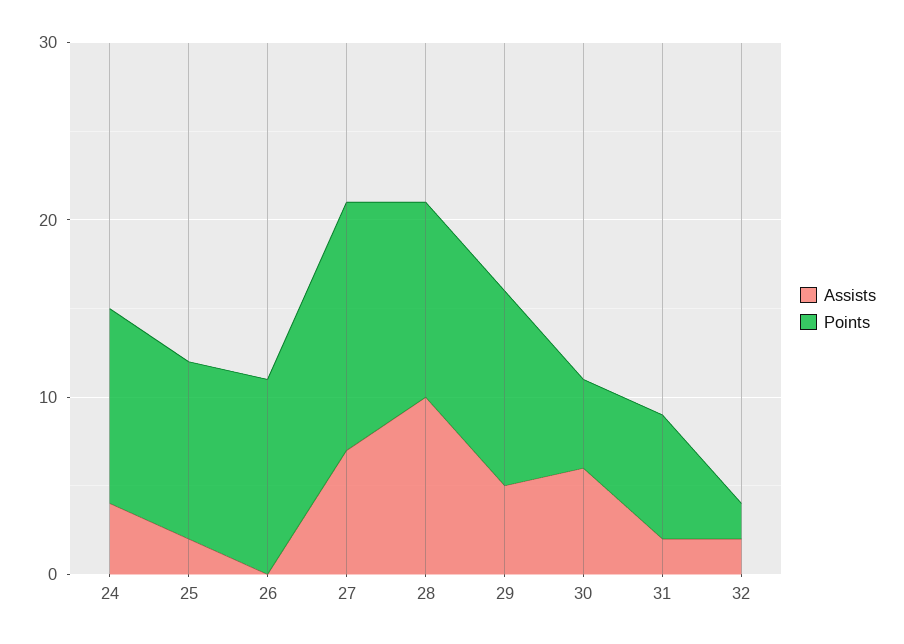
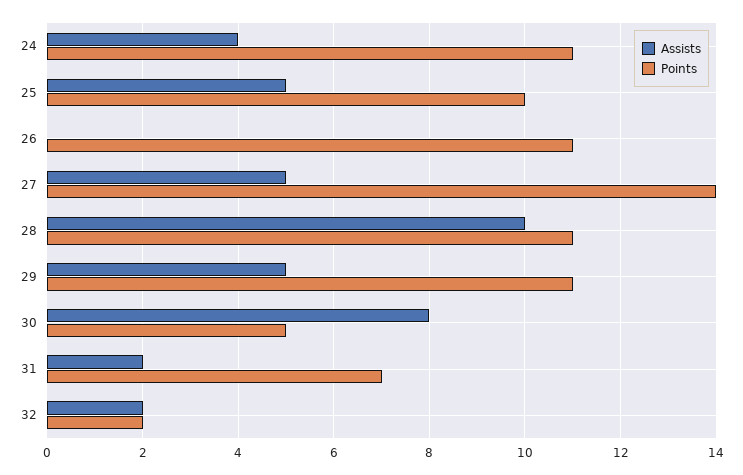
  {
    "Assists": {
      "24": 4,
-     "25": 2,
+     "25": 5,
      "26": 0,
-     "27": 7,
+     "27": 5,
      "28": 10,
      "29": 5,
-     "30": 6,
+     "30": 8,
      "31": 2,
      "32": 2
    },
    "Points": {
      "24": 11,
      "25": 10,
      "26": 11,
      "27": 14,
      "28": 11,
      "29": 11,
      "30": 5,
      "31": 7,
      "32": 2
    }
  }

